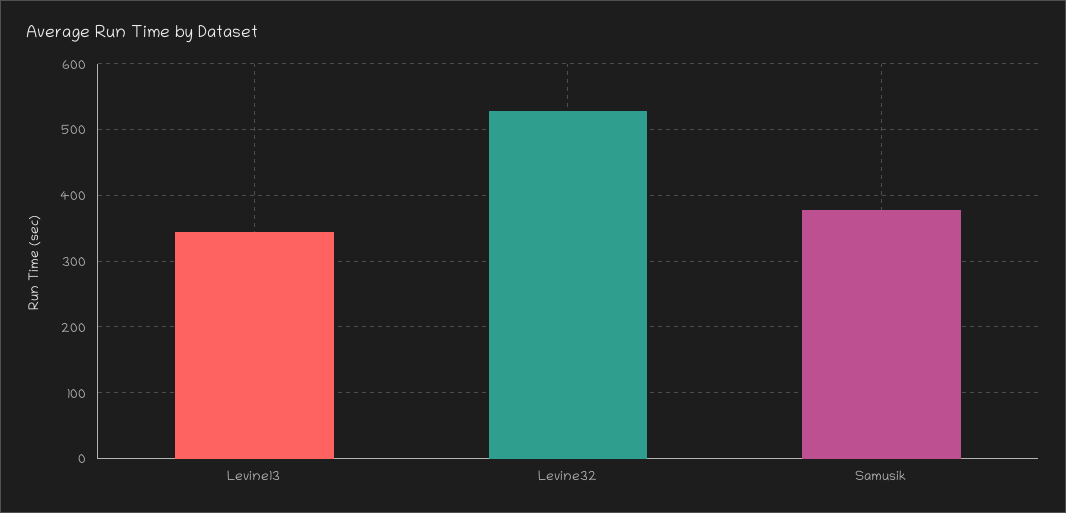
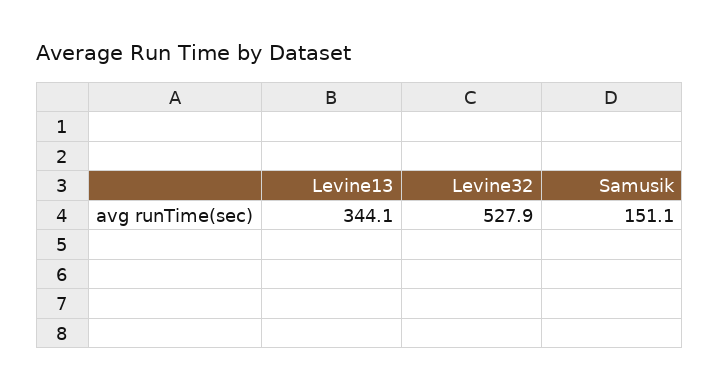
  {
    "Levine13": 344.1,
    "Levine32": 527.9,
-   "Samusik": 380
+   "Samusik": 151.1
  }

